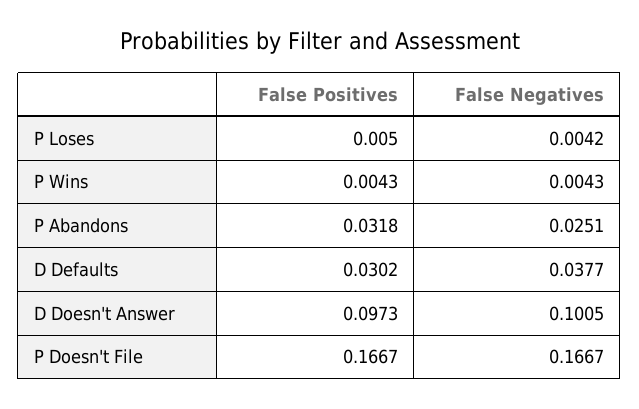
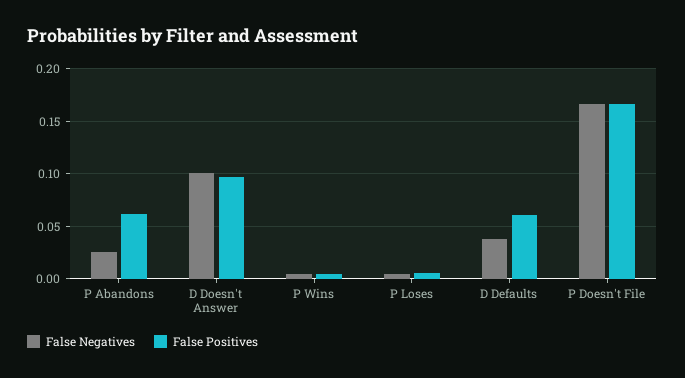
  {
    "False Positives": {
      "P Loses": 0.005,
      "P Wins": 0.0043,
-     "P Abandons": 0.0318,
+     "P Abandons": 0.06,
-     "D Defaults": 0.0302,
+     "D Defaults": 0.06,
      "D Doesn't Answer": 0.0973,
      "P Doesn't File": 0.1667
    },
    "False Negatives": {
      "P Loses": 0.0042,
      "P Wins": 0.0043,
      "P Abandons": 0.0251,
      "D Defaults": 0.0377,
      "D Doesn't Answer": 0.1005,
      "P Doesn't File": 0.1667
    }
  }

